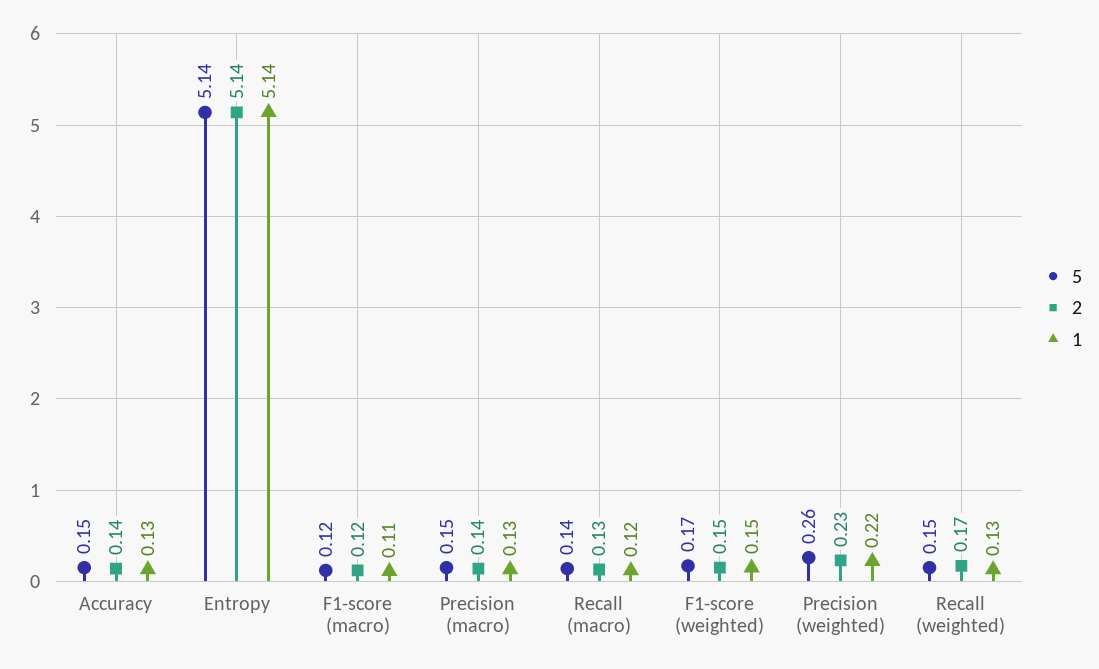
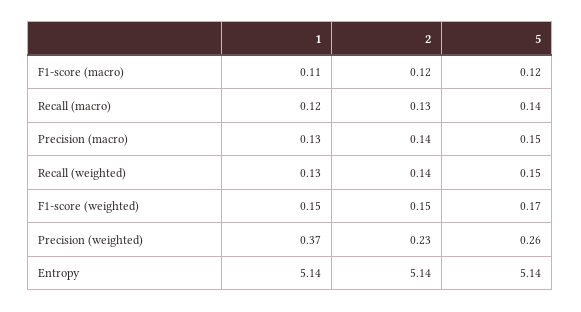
  {
    "5": {
-     "Accuracy": 0.15,
      "Entropy": 5.14,
      "F1-score (macro)": 0.12,
      "Precision (macro)": 0.15,
      "Recall (macro)": 0.14,
      "F1-score (weighted)": 0.17,
      "Precision (weighted)": 0.26,
      "Recall (weighted)": 0.15
    },
    "2": {
-     "Accuracy": 0.14,
      "Entropy": 5.14,
      "F1-score (macro)": 0.12,
      "Precision (macro)": 0.14,
      "Recall (macro)": 0.13,
      "F1-score (weighted)": 0.15,
      "Precision (weighted)": 0.23,
-     "Recall (weighted)": 0.17
+     "Recall (weighted)": 0.14
    },
    "1": {
-     "Accuracy": 0.13,
      "Entropy": 5.14,
      "F1-score (macro)": 0.11,
      "Precision (macro)": 0.13,
      "Recall (macro)": 0.12,
      "F1-score (weighted)": 0.15,
-     "Precision (weighted)": 0.22,
+     "Precision (weighted)": 0.37,
      "Recall (weighted)": 0.13
    }
  }

